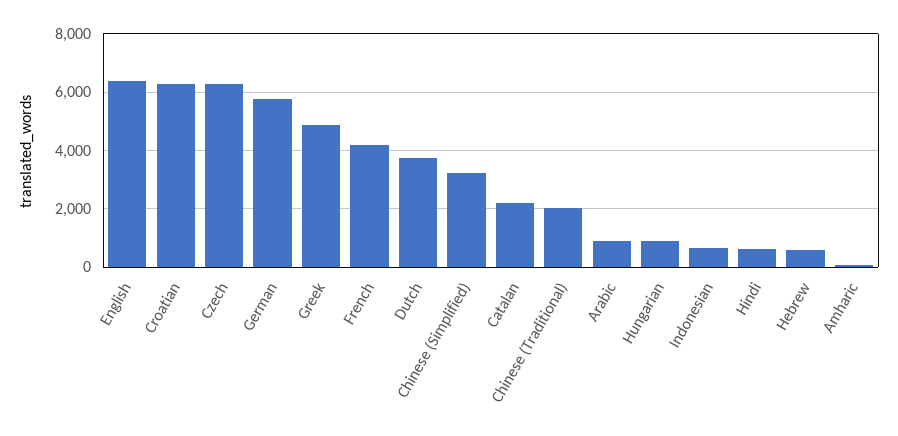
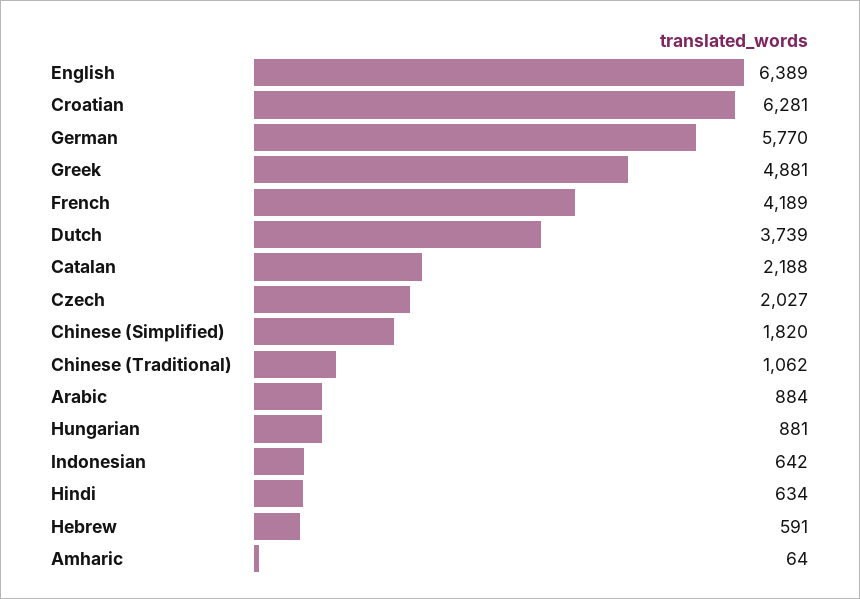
  {
    "English": 6389,
    "Croatian": 6281,
-   "Czech": 6250,
+   "Czech": 2027,
    "German": 5770,
    "Greek": 4881,
    "French": 4189,
    "Dutch": 3739,
-   "Chinese (Simplified)": 3250,
+   "Chinese (Simplified)": 1820,
    "Catalan": 2188,
-   "Chinese (Traditional)": 2000,
+   "Chinese (Traditional)": 1062,
    "Arabic": 884,
    "Hungarian": 881,
    "Indonesian": 642,
    "Hindi": 634,
    "Hebrew": 591,
    "Amharic": 64
  }

